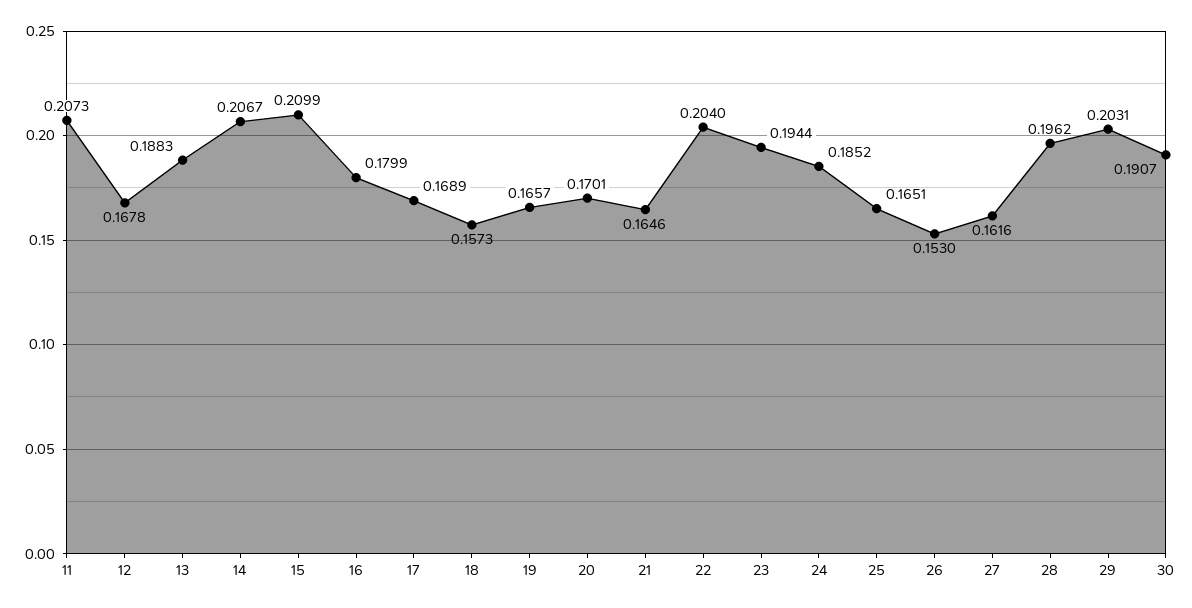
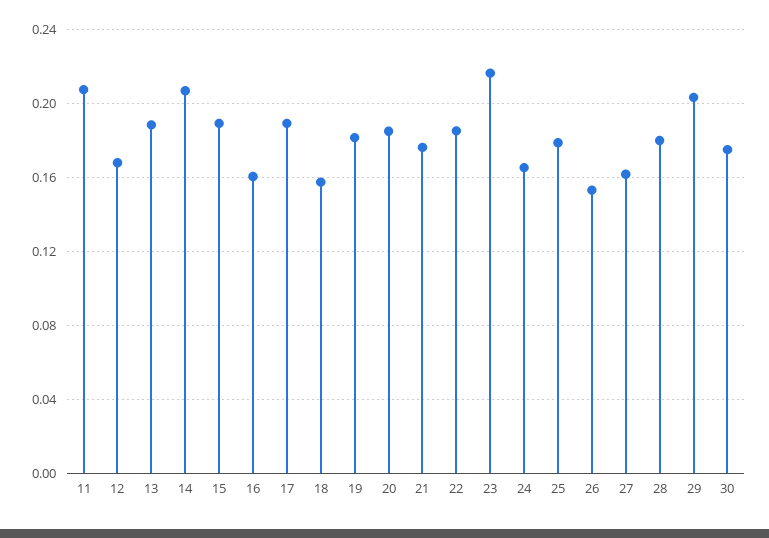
  {
    "11": 0.2073,
    "12": 0.1678,
    "13": 0.1883,
    "14": 0.2067,
-   "15": 0.2099,
+   "15": 0.19,
-   "16": 0.1799,
+   "16": 0.16,
-   "17": 0.1689,
+   "17": 0.19,
    "18": 0.1573,
-   "19": 0.1657,
+   "19": 0.18,
-   "20": 0.1701,
+   "20": 0.185,
-   "21": 0.1646,
+   "21": 0.175,
-   "22": 0.204,
+   "22": 0.185,
-   "23": 0.1944,
+   "23": 0.215,
-   "24": 0.1852,
+   "24": 0.165,
-   "25": 0.1651,
+   "25": 0.18,
    "26": 0.153,
    "27": 0.1616,
-   "28": 0.1962,
+   "28": 0.18,
    "29": 0.2031,
-   "30": 0.1907
+   "30": 0.175
  }

